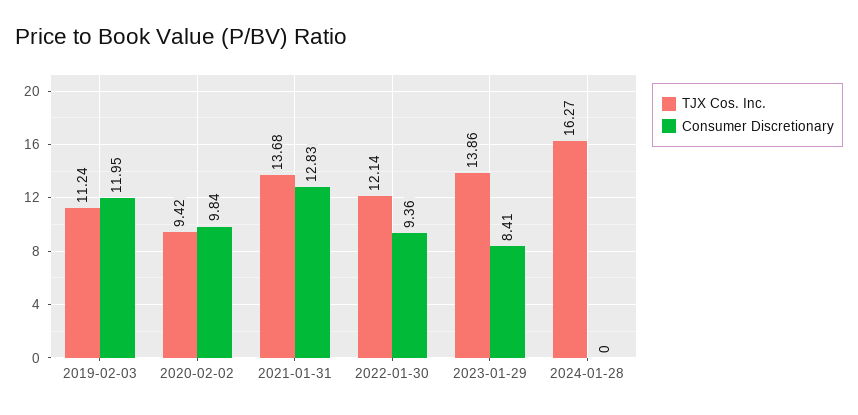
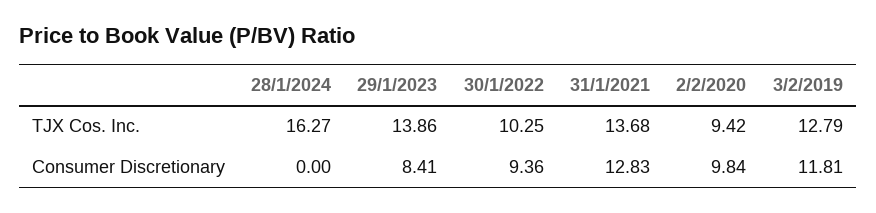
  {
    "TJX Cos. Inc.": {
-     "2019-02-03": 11.24,
+     "2019-02-03": 12.79,
      "2020-02-02": 9.42,
      "2021-01-31": 13.68,
-     "2022-01-30": 12.14,
+     "2022-01-30": 10.25,
      "2023-01-29": 13.86,
      "2024-01-28": 16.27
    },
    "Consumer Discretionary": {
-     "2019-02-03": 11.95,
+     "2019-02-03": 11.81,
      "2020-02-02": 9.84,
      "2021-01-31": 12.83,
      "2022-01-30": 9.36,
      "2023-01-29": 8.41,
      "2024-01-28": 0
    }
  }

